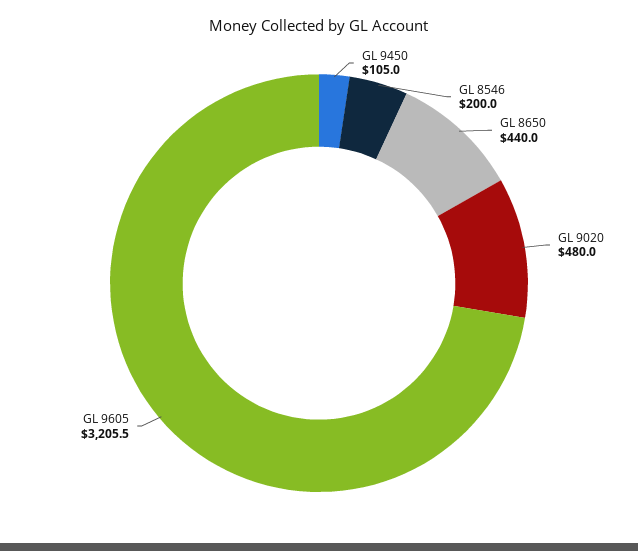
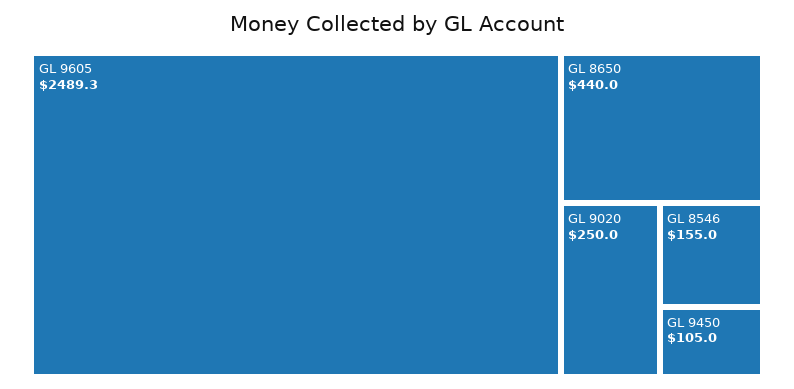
  {
    "GL 9450": 105,
-   "GL 8546": 200,
+   "GL 8546": 155,
    "GL 8650": 440,
-   "GL 9020": 480,
+   "GL 9020": 250,
-   "GL 9605": 3205.5
+   "GL 9605": 2489.3
  }

